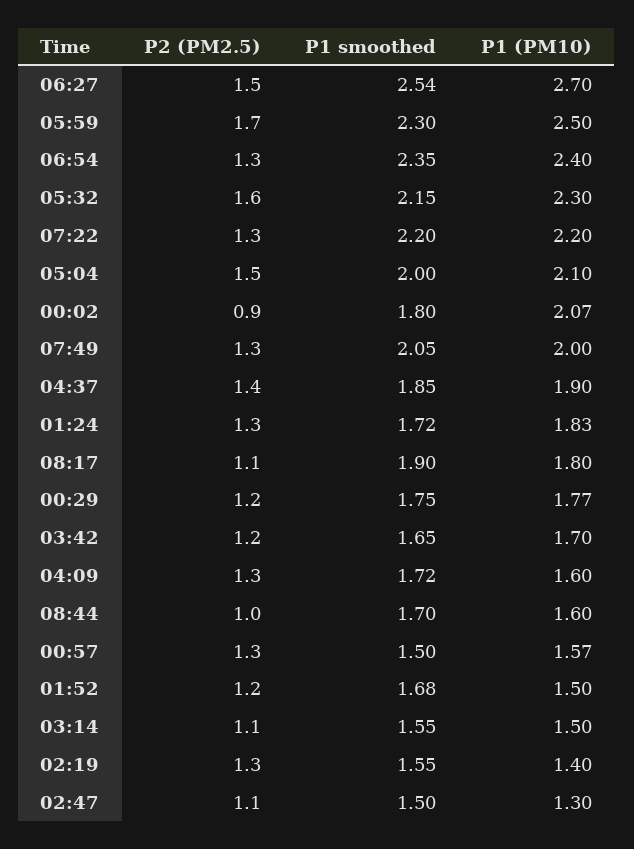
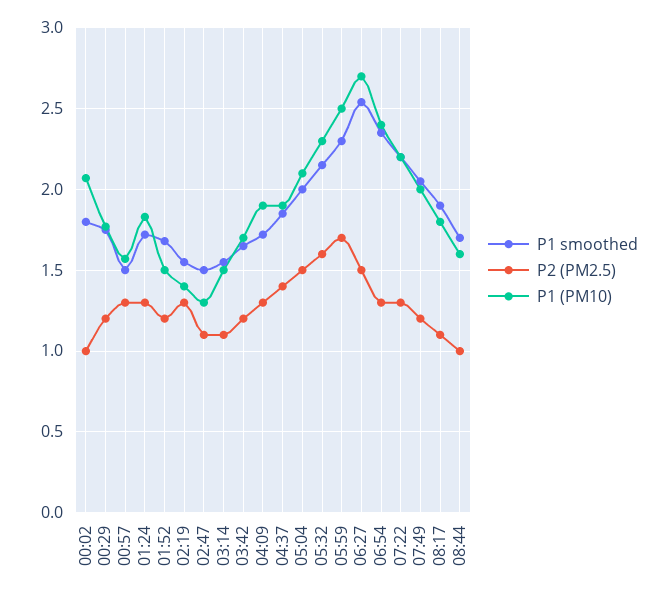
  {
    "P2 (PM2.5)": {
      "06:27": 1.5,
      "05:59": 1.7,
      "06:54": 1.3,
      "05:32": 1.6,
      "07:22": 1.3,
      "05:04": 1.5,
-     "00:02": 0.9,
+     "00:02": 1,
-     "07:49": 1.3,
+     "07:49": 1.2,
      "04:37": 1.4,
      "01:24": 1.3,
      "08:17": 1.1,
      "00:29": 1.2,
      "03:42": 1.2,
      "04:09": 1.3,
      "08:44": 1,
      "00:57": 1.3,
      "01:52": 1.2,
      "03:14": 1.1,
      "02:19": 1.3,
      "02:47": 1.1
    },
    "P1 smoothed": {
      "06:27": 2.54,
      "05:59": 2.3,
      "06:54": 2.35,
      "05:32": 2.15,
      "07:22": 2.2,
      "05:04": 2,
      "00:02": 1.8,
      "07:49": 2.05,
      "04:37": 1.85,
      "01:24": 1.72,
      "08:17": 1.9,
      "00:29": 1.75,
      "03:42": 1.65,
      "04:09": 1.72,
      "08:44": 1.7,
      "00:57": 1.5,
      "01:52": 1.68,
      "03:14": 1.55,
      "02:19": 1.55,
      "02:47": 1.5
    },
    "P1 (PM10)": {
      "06:27": 2.7,
      "05:59": 2.5,
      "06:54": 2.4,
      "05:32": 2.3,
      "07:22": 2.2,
      "05:04": 2.1,
      "00:02": 2.07,
      "07:49": 2,
      "04:37": 1.9,
      "01:24": 1.83,
      "08:17": 1.8,
      "00:29": 1.77,
      "03:42": 1.7,
-     "04:09": 1.6,
+     "04:09": 1.9,
      "08:44": 1.6,
      "00:57": 1.57,
      "01:52": 1.5,
      "03:14": 1.5,
      "02:19": 1.4,
      "02:47": 1.3
    }
  }

